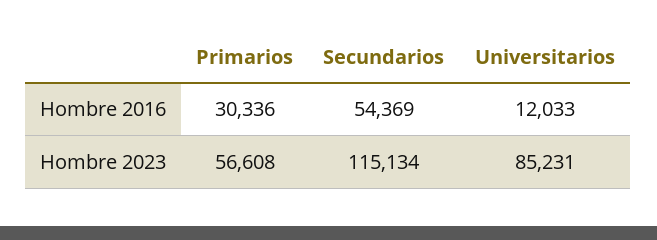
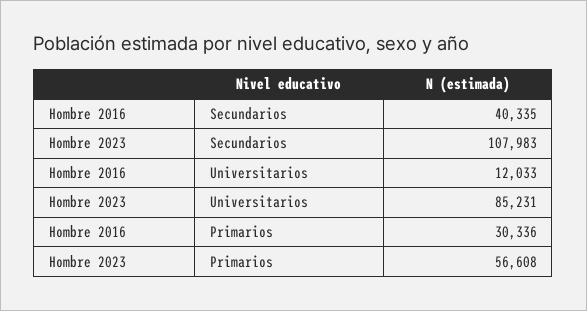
  {
    "Primarios": {
      "Hombre 2016": 30336,
      "Hombre 2023": 56608
    },
    "Secundarios": {
-     "Hombre 2016": 54369,
+     "Hombre 2016": 40335,
-     "Hombre 2023": 115134
+     "Hombre 2023": 107983
    },
    "Universitarios": {
      "Hombre 2016": 12033,
      "Hombre 2023": 85231
    }
  }

